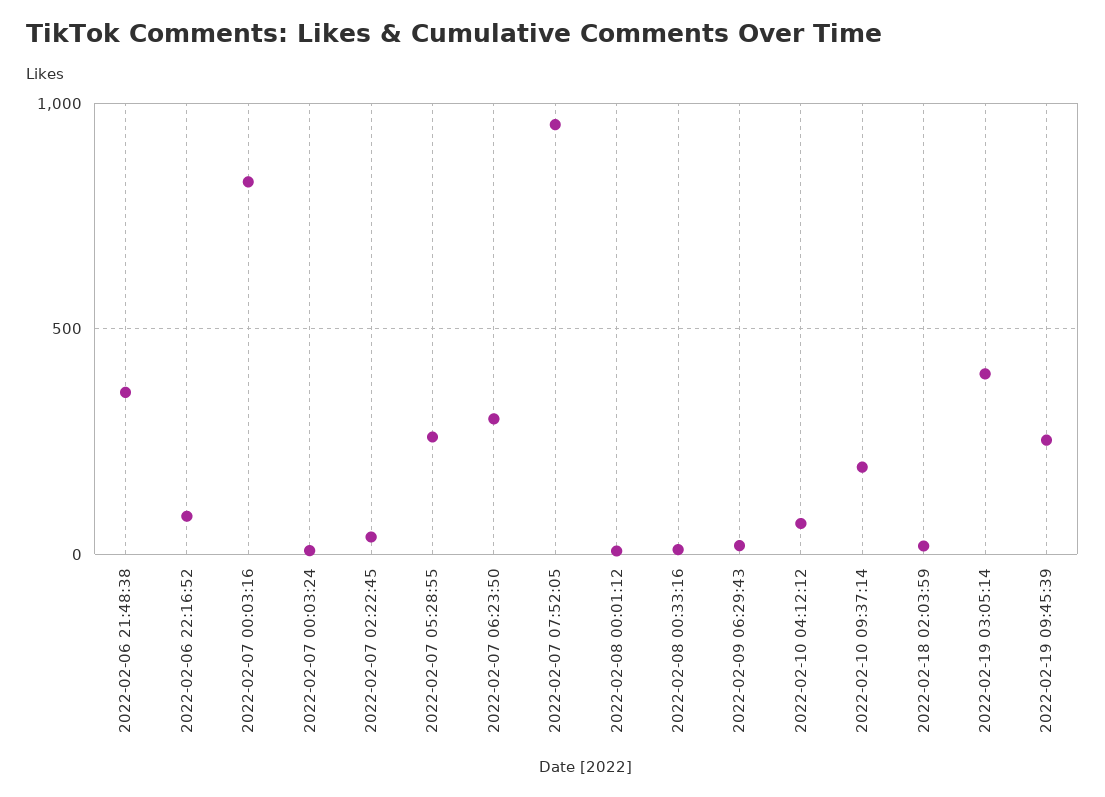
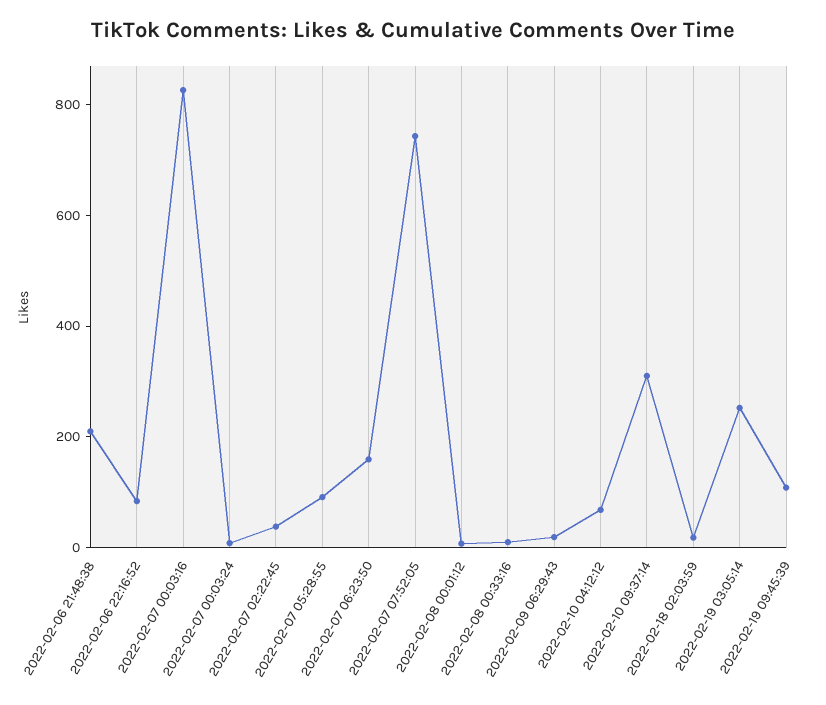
  {
-   "2022-02-06 21:48:38": 350,
+   "2022-02-06 21:48:38": 200,
    "2022-02-06 22:16:52": 100,
    "2022-02-07 00:03:16": 850,
    "2022-02-07 00:03:24": 0,
    "2022-02-07 02:22:45": 50,
-   "2022-02-07 05:28:55": 250,
+   "2022-02-07 05:28:55": 100,
-   "2022-02-07 06:23:50": 300,
+   "2022-02-07 06:23:50": 150,
-   "2022-02-07 07:52:05": 950,
+   "2022-02-07 07:52:05": 750,
    "2022-02-08 00:01:12": 0,
    "2022-02-08 00:33:16": 0,
    "2022-02-09 06:29:43": 0,
    "2022-02-10 04:12:12": 50,
-   "2022-02-10 09:37:14": 200,
+   "2022-02-10 09:37:14": 300,
    "2022-02-18 02:03:59": 0,
-   "2022-02-19 03:05:14": 400,
+   "2022-02-19 03:05:14": 250,
-   "2022-02-19 09:45:39": 250
+   "2022-02-19 09:45:39": 100
  }

